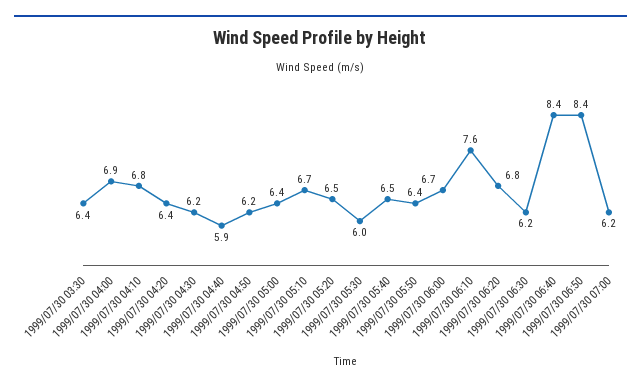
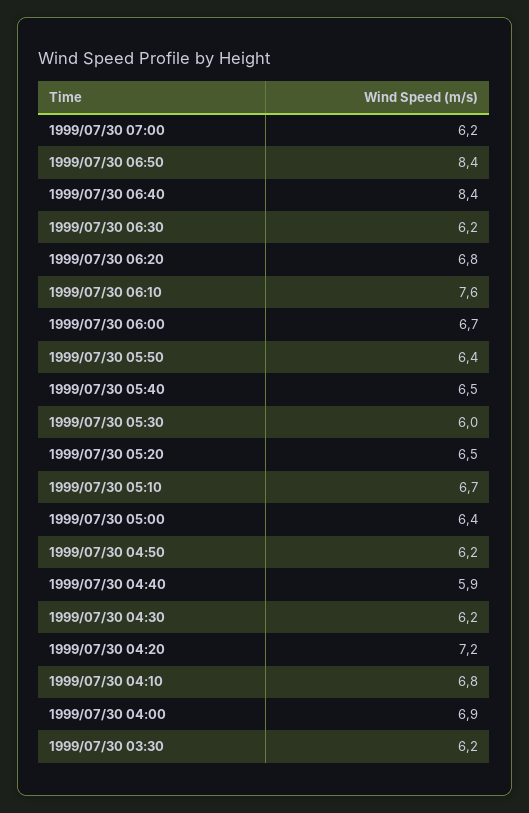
  {
-   "1999/07/30 03:30": 6.4,
+   "1999/07/30 03:30": 6.2,
    "1999/07/30 04:00": 6.9,
    "1999/07/30 04:10": 6.8,
-   "1999/07/30 04:20": 6.4,
+   "1999/07/30 04:20": 7.2,
    "1999/07/30 04:30": 6.2,
    "1999/07/30 04:40": 5.9,
    "1999/07/30 04:50": 6.2,
    "1999/07/30 05:00": 6.4,
    "1999/07/30 05:10": 6.7,
    "1999/07/30 05:20": 6.5,
    "1999/07/30 05:30": 6,
    "1999/07/30 05:40": 6.5,
    "1999/07/30 05:50": 6.4,
    "1999/07/30 06:00": 6.7,
    "1999/07/30 06:10": 7.6,
    "1999/07/30 06:20": 6.8,
    "1999/07/30 06:30": 6.2,
    "1999/07/30 06:40": 8.4,
    "1999/07/30 06:50": 8.4,
    "1999/07/30 07:00": 6.2
  }

